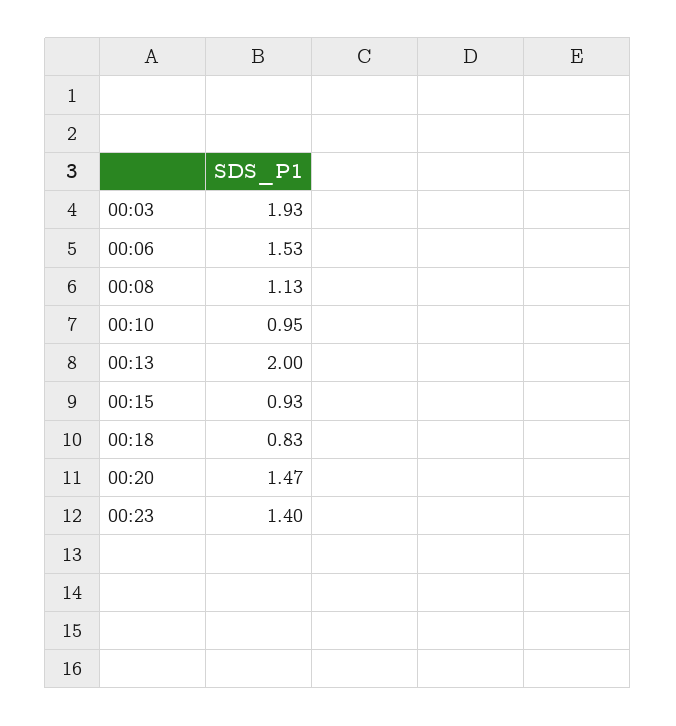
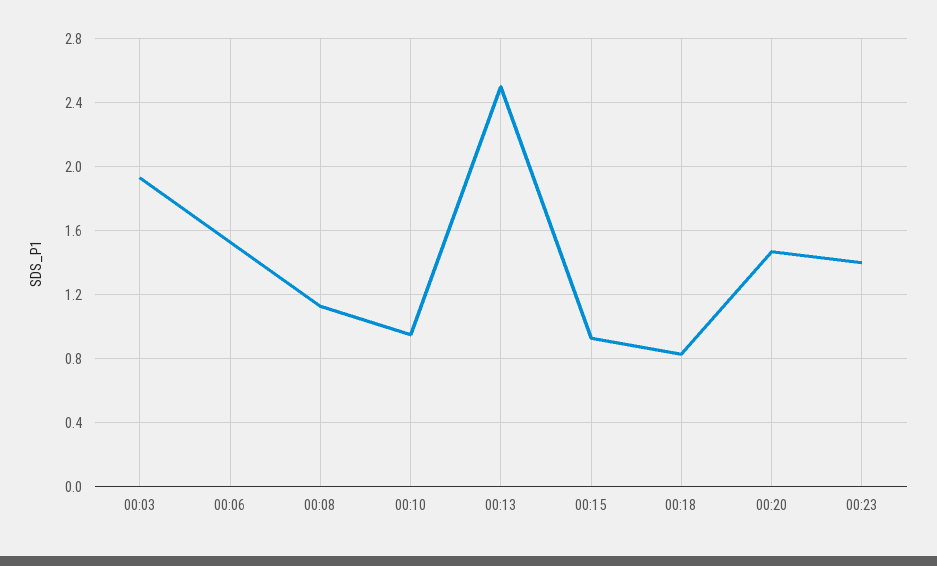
  {
    "00:03": 1.93,
    "00:06": 1.53,
    "00:08": 1.13,
    "00:10": 0.95,
-   "00:13": 2,
+   "00:13": 2.5,
    "00:15": 0.93,
    "00:18": 0.83,
    "00:20": 1.47,
    "00:23": 1.4
  }

